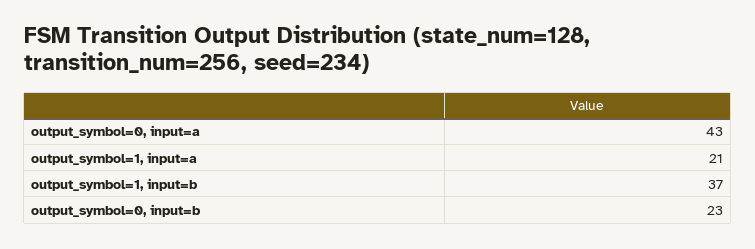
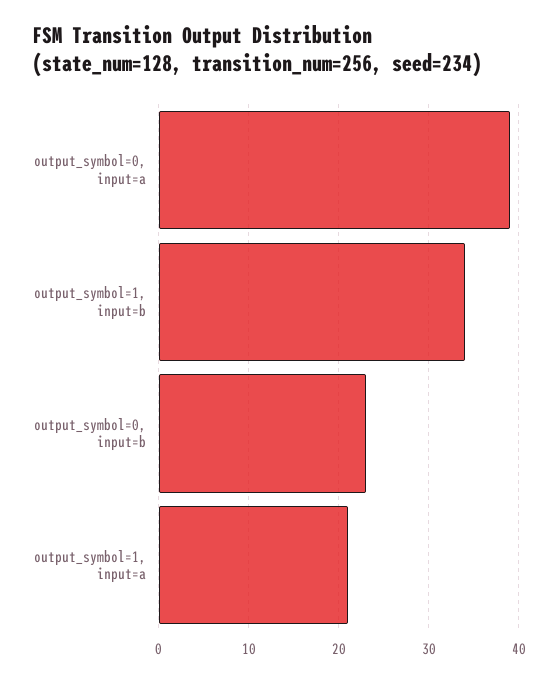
  {
-   "output_symbol=0, input=a": 43,
+   "output_symbol=0, input=a": 39,
    "output_symbol=1, input=a": 21,
-   "output_symbol=1, input=b": 37,
+   "output_symbol=1, input=b": 34,
    "output_symbol=0, input=b": 23
  }

